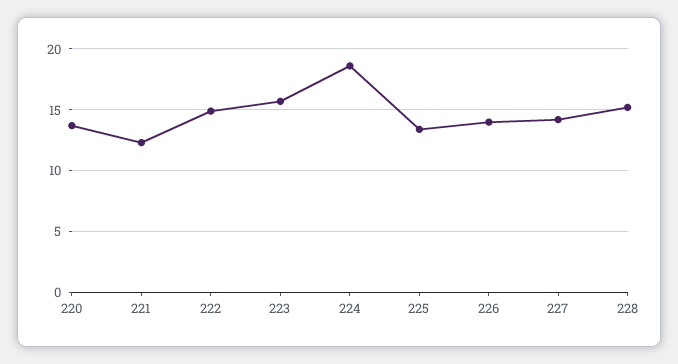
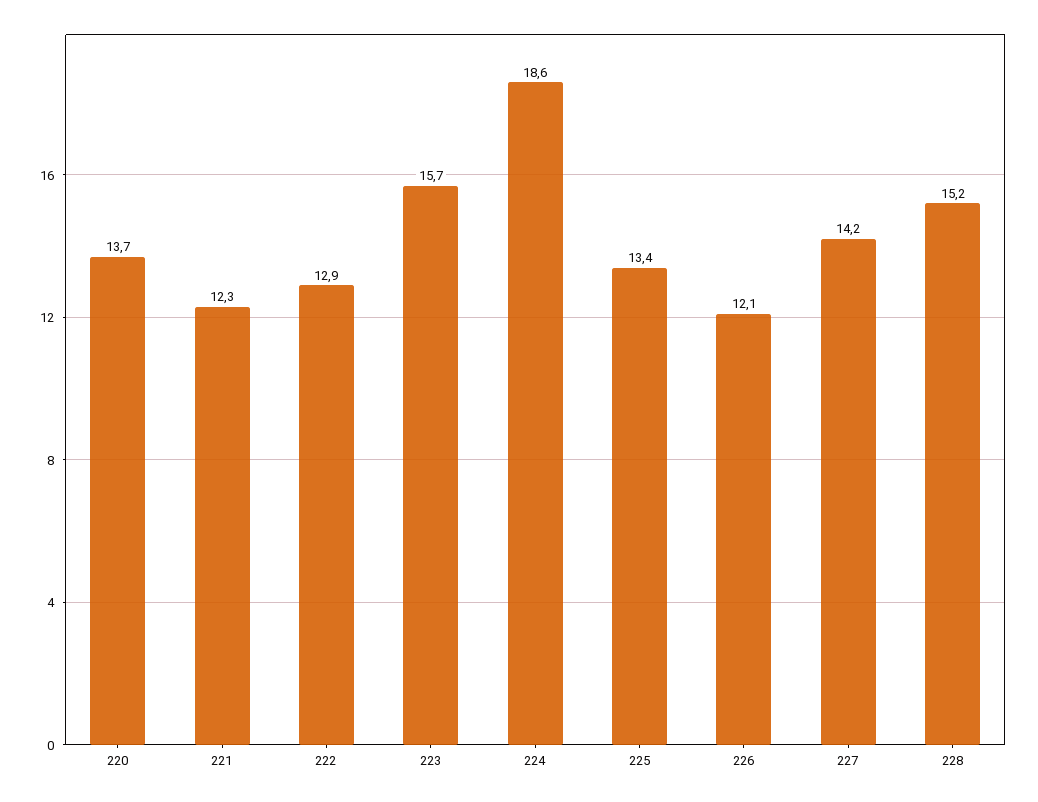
  {
    "220": 13.7,
    "221": 12.3,
-   "222": 15,
+   "222": 12.9,
    "223": 15.7,
    "224": 18.6,
    "225": 13.4,
-   "226": 14,
+   "226": 12.1,
    "227": 14.2,
    "228": 15.2
  }

